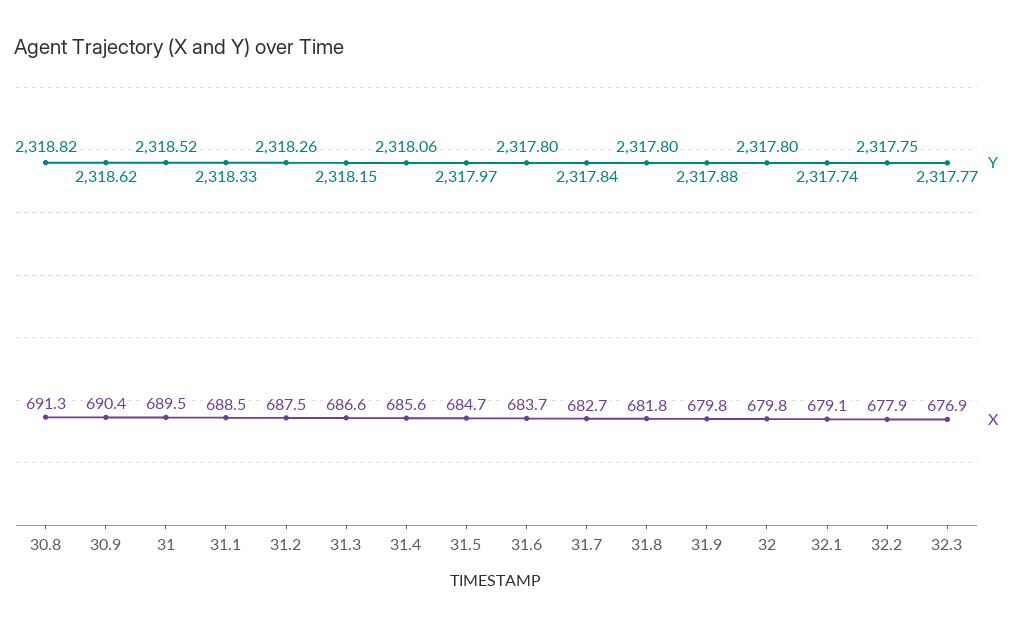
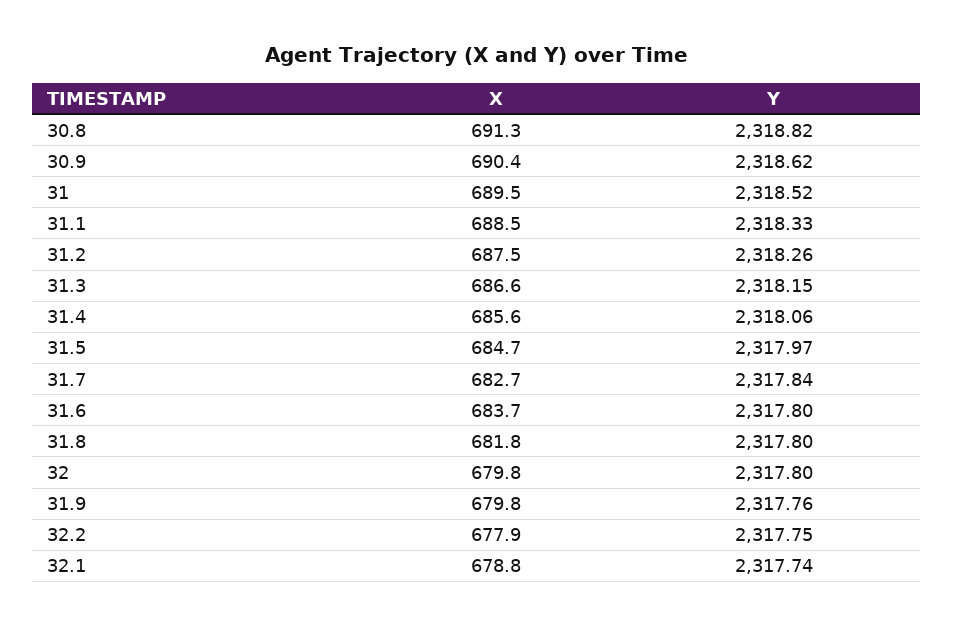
  {
    "Y": {
      "30.8": 2318.82,
      "30.9": 2318.62,
      "31": 2318.52,
      "31.1": 2318.33,
      "31.2": 2318.26,
      "31.3": 2318.15,
      "31.4": 2318.06,
      "31.5": 2317.97,
      "31.6": 2317.8,
      "31.7": 2317.84,
      "31.8": 2317.8,
-     "31.9": 2317.88,
+     "31.9": 2317.76,
      "32": 2317.8,
      "32.1": 2317.74,
-     "32.2": 2317.75,
+     "32.2": 2317.75
-     "32.3": 2317.77
    },
    "X": {
      "30.8": 691.3,
      "30.9": 690.4,
      "31": 689.5,
      "31.1": 688.5,
      "31.2": 687.5,
      "31.3": 686.6,
      "31.4": 685.6,
      "31.5": 684.7,
      "31.6": 683.7,
      "31.7": 682.7,
      "31.8": 681.8,
      "31.9": 679.8,
      "32": 679.8,
-     "32.1": 679.1,
+     "32.1": 678.8,
-     "32.2": 677.9,
+     "32.2": 677.9
-     "32.3": 676.9
    }
  }

